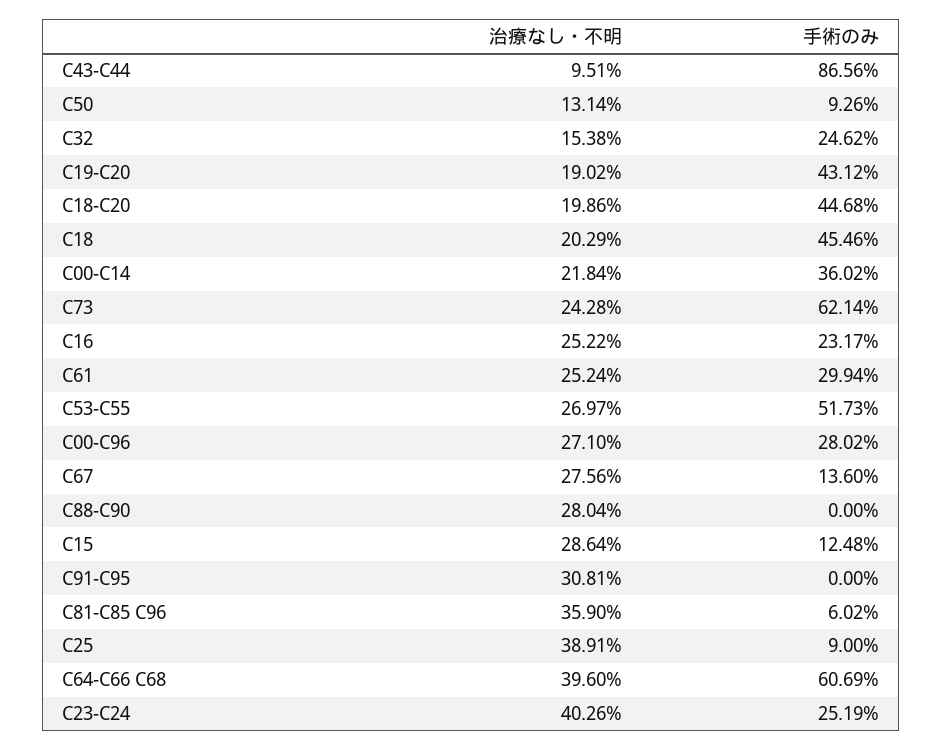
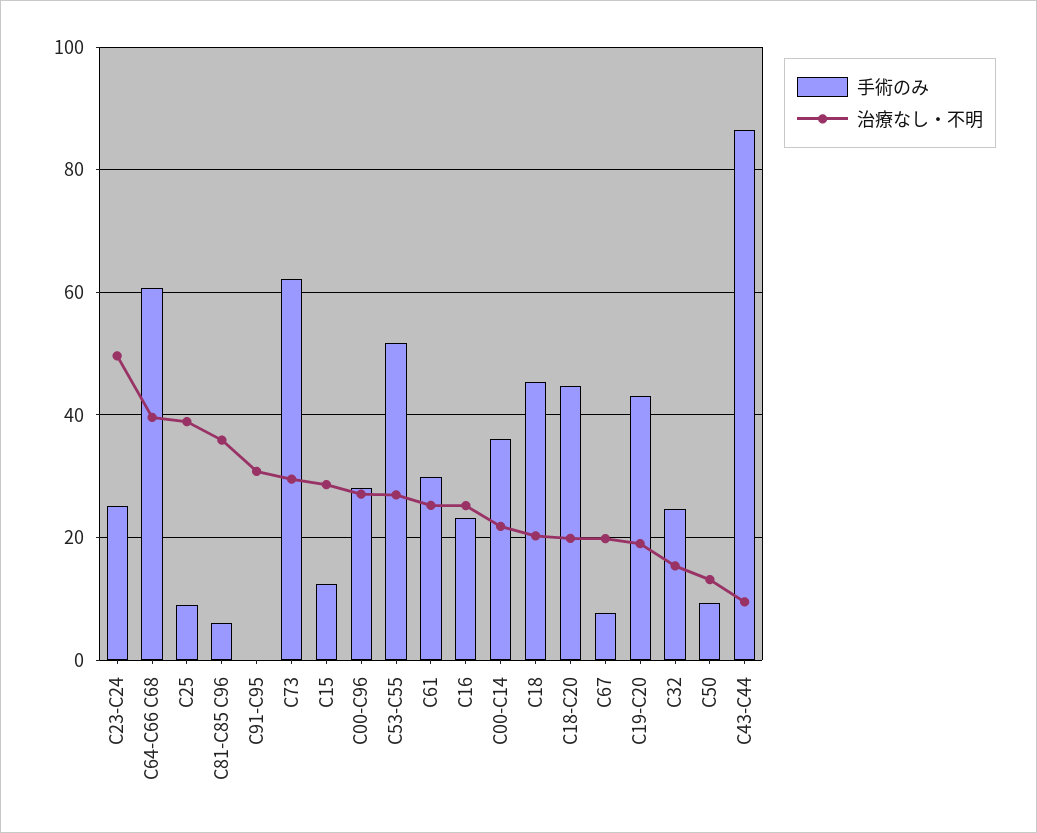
  {
    "治療なし・不明": {
      "C43-C44": 9.51,
      "C50": 13.14,
      "C32": 15.38,
      "C19-C20": 19.02,
      "C18-C20": 19.86,
      "C18": 20.29,
      "C00-C14": 21.84,
-     "C73": 24.28,
+     "C73": 30,
      "C16": 25.22,
      "C61": 25.24,
      "C53-C55": 26.97,
      "C00-C96": 27.1,
-     "C67": 27.56,
+     "C67": 20,
-     "C88-C90": 28.04,
      "C15": 28.64,
      "C91-C95": 30.81,
      "C81-C85 C96": 35.9,
      "C25": 38.91,
      "C64-C66 C68": 39.6,
-     "C23-C24": 40.26
+     "C23-C24": 50
    },
    "手術のみ": {
      "C43-C44": 86.56,
      "C50": 9.26,
      "C32": 24.62,
      "C19-C20": 43.12,
      "C18-C20": 44.68,
      "C18": 45.46,
      "C00-C14": 36.02,
      "C73": 62.14,
      "C16": 23.17,
      "C61": 29.94,
      "C53-C55": 51.73,
      "C00-C96": 28.02,
-     "C67": 13.6,
+     "C67": 8,
-     "C88-C90": 0,
      "C15": 12.48,
      "C91-C95": 0,
      "C81-C85 C96": 6.02,
      "C25": 9,
      "C64-C66 C68": 60.69,
      "C23-C24": 25.19
    }
  }

